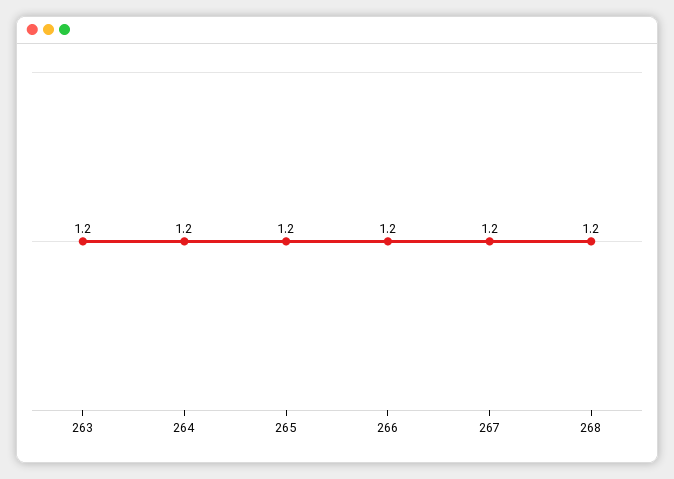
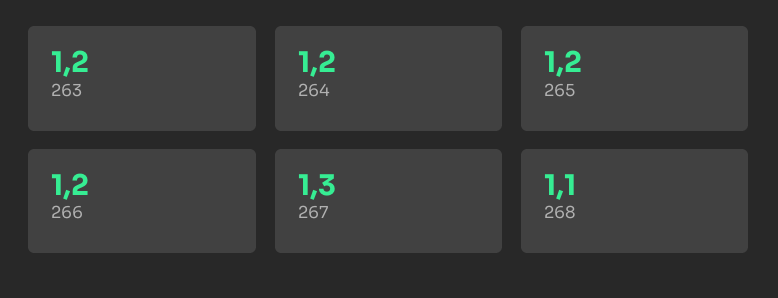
  {
    "263": 1.2,
    "264": 1.2,
    "265": 1.2,
    "266": 1.2,
-   "267": 1.2,
+   "267": 1.3,
-   "268": 1.2
+   "268": 1.1
  }

